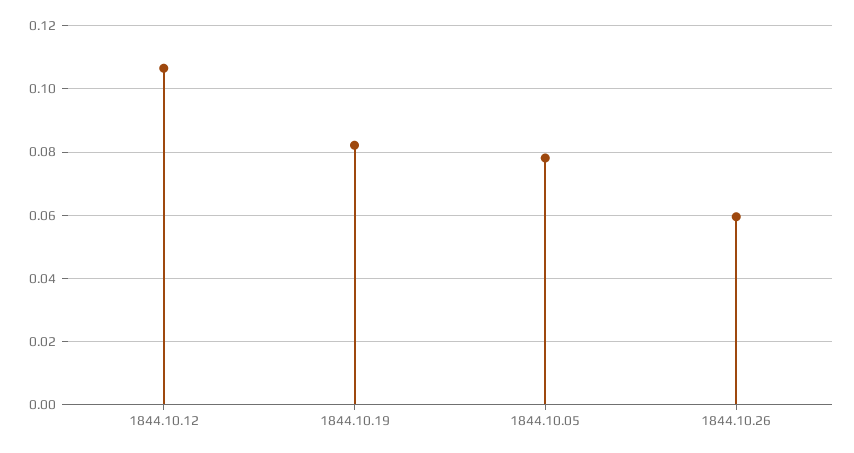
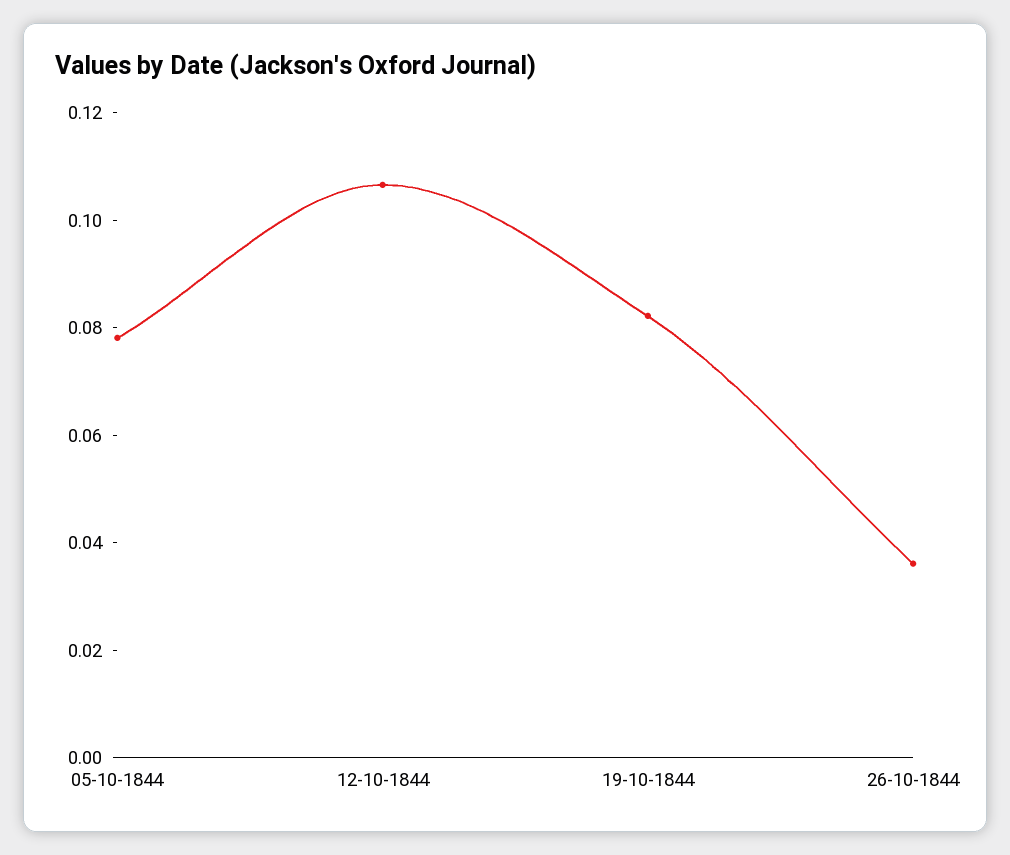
  {
    "1844.10.12": 0.106,
    "1844.10.19": 0.082,
    "1844.10.05": 0.078,
-   "1844.10.26": 0.06
+   "1844.10.26": 0.035
  }

